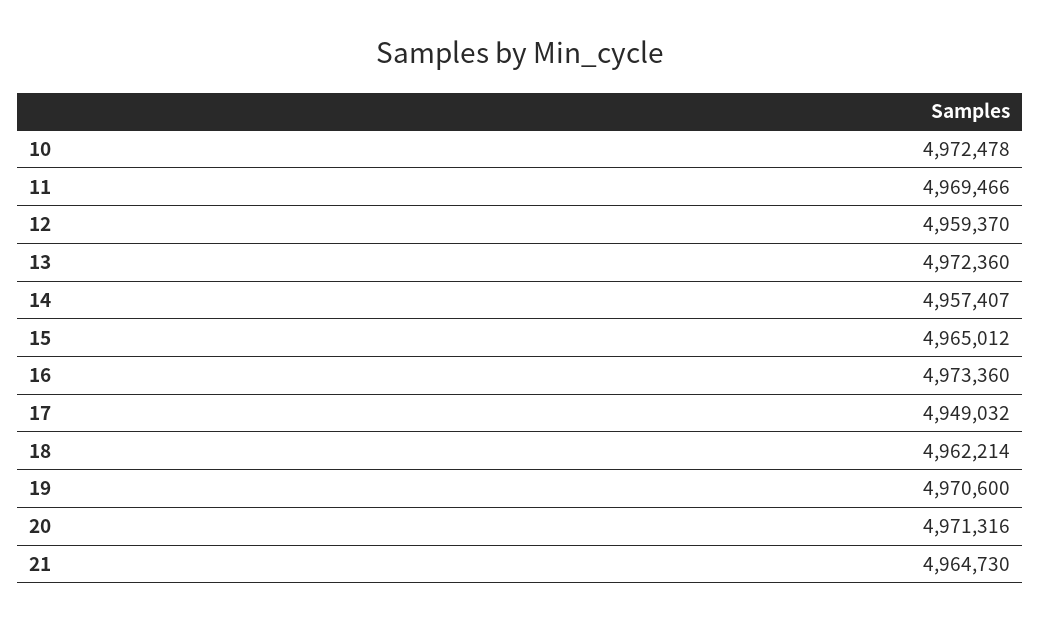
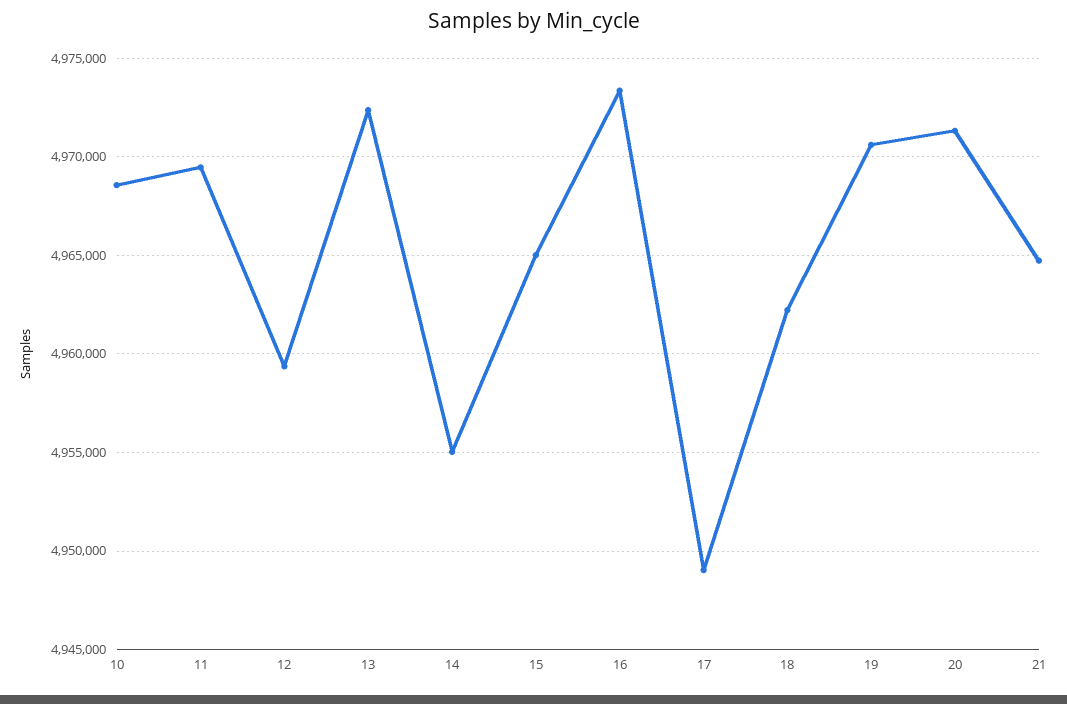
  {
-   "10": 4972478,
+   "10": 4968500,
    "11": 4969466,
    "12": 4959370,
    "13": 4972360,
-   "14": 4957407,
+   "14": 4955000,
    "15": 4965012,
    "16": 4973360,
    "17": 4949032,
    "18": 4962214,
    "19": 4970600,
    "20": 4971316,
    "21": 4964730
  }

